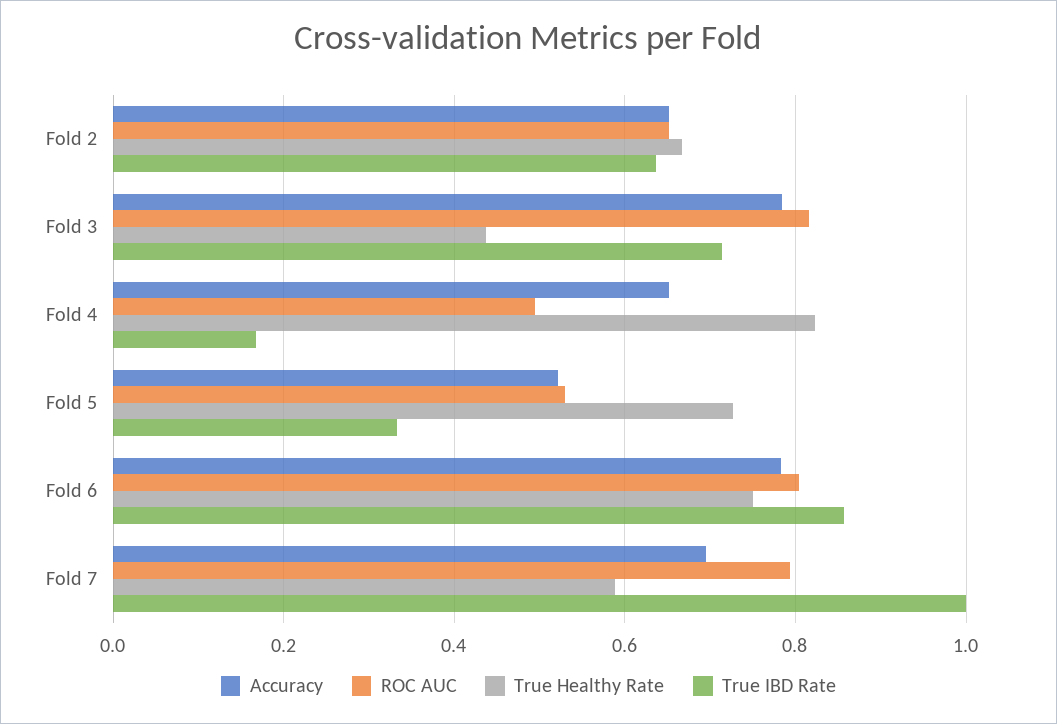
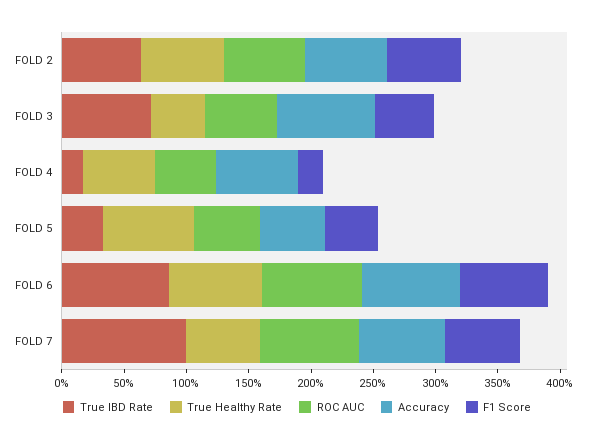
  {
    "Accuracy": {
      "Fold 2": 0.66,
      "Fold 3": 0.78,
      "Fold 4": 0.66,
      "Fold 5": 0.52,
      "Fold 6": 0.78,
      "Fold 7": 0.7
    },
    "ROC AUC": {
      "Fold 2": 0.66,
-     "Fold 3": 0.82,
+     "Fold 3": 0.6,
      "Fold 4": 0.5,
      "Fold 5": 0.54,
      "Fold 6": 0.8,
      "Fold 7": 0.8
    },
    "True Healthy Rate": {
      "Fold 2": 0.66,
      "Fold 3": 0.44,
-     "Fold 4": 0.82,
+     "Fold 4": 0.6,
      "Fold 5": 0.72,
      "Fold 6": 0.76,
      "Fold 7": 0.58
    },
    "True IBD Rate": {
      "Fold 2": 0.64,
      "Fold 3": 0.72,
      "Fold 4": 0.16,
      "Fold 5": 0.34,
      "Fold 6": 0.86,
      "Fold 7": 1
-   }
+   },
+   "F1 Score": {
+     "Fold 2": 0.6,
+     "Fold 3": 0.5,
+     "Fold 4": 0.2,
+     "Fold 5": 0.4,
+     "Fold 6": 0.7,
+     "Fold 7": 0.6
+   }
  }

